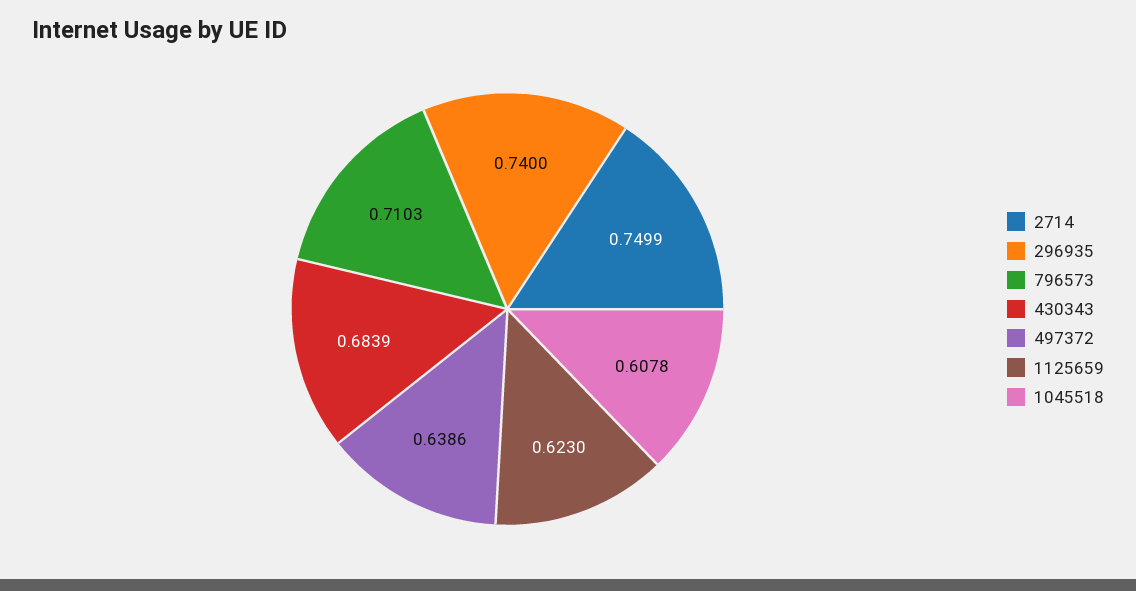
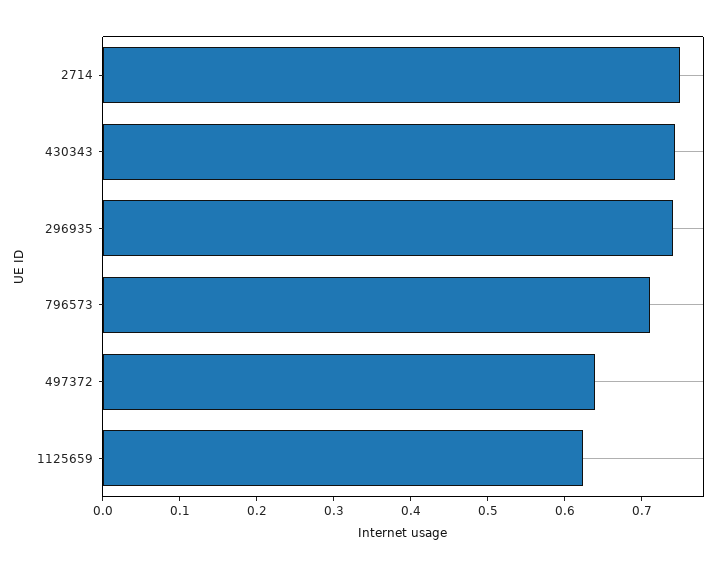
  {
    "2714": 0.7499,
    "296935": 0.74,
    "796573": 0.7103,
-   "430343": 0.6839,
+   "430343": 0.74,
    "497372": 0.6386,
-   "1125659": 0.623,
+   "1125659": 0.623
-   "1045518": 0.6078
  }

